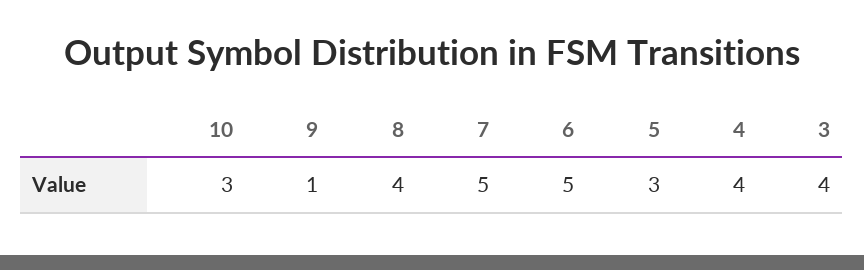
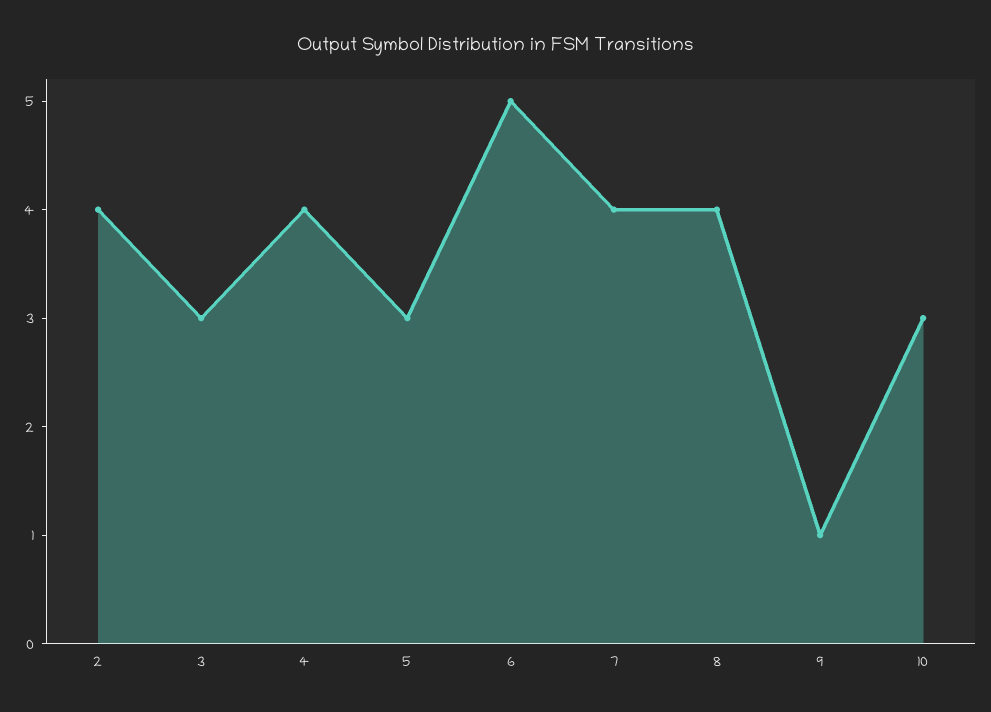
  {
    "10": 3,
    "9": 1,
    "8": 4,
-   "7": 5,
+   "7": 4,
    "6": 5,
    "5": 3,
    "4": 4,
-   "3": 4
+   "3": 3,
+   "2": 4
  }

